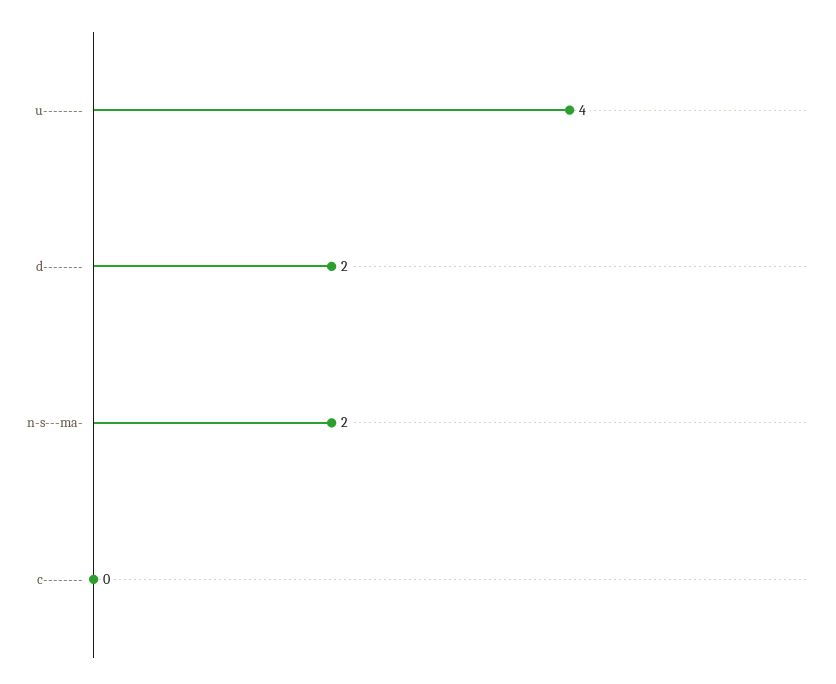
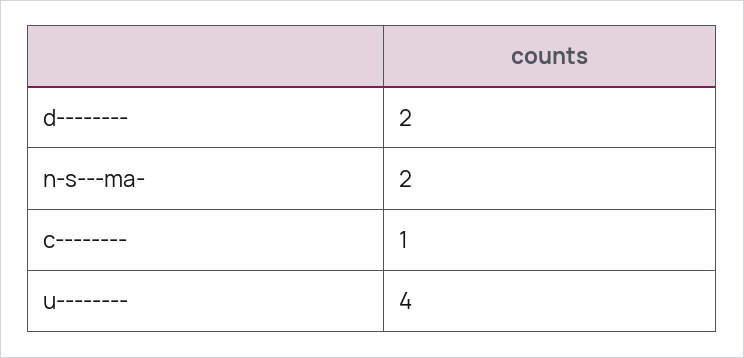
  {
    "u--------": 4,
    "d--------": 2,
    "n-s---ma-": 2,
-   "c--------": 0
+   "c--------": 1
  }

